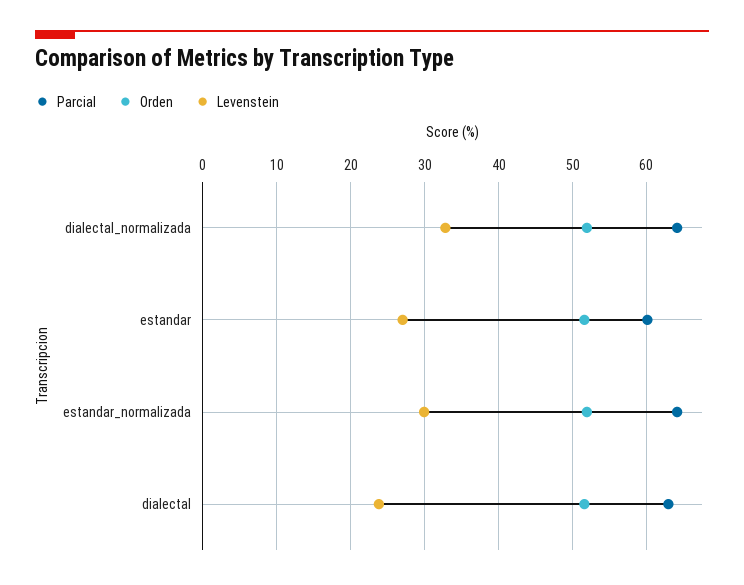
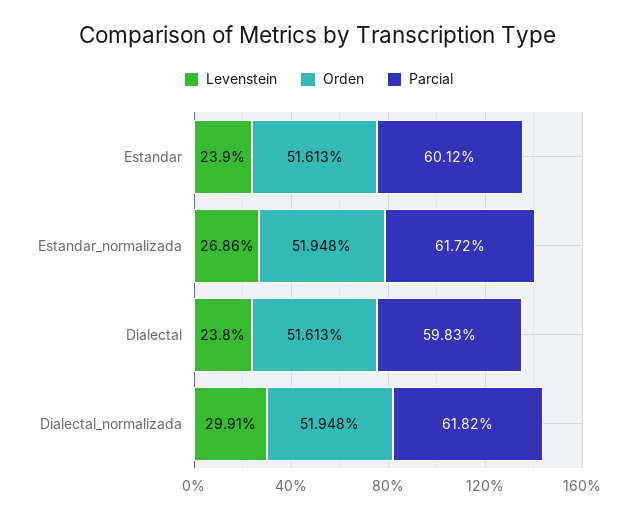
  {
    "Parcial": {
-     "dialectal_normalizada": 64,
+     "dialectal_normalizada": 61.82,
      "estandar": 60.12,
-     "estandar_normalizada": 64,
+     "estandar_normalizada": 61.72,
-     "dialectal": 63
+     "dialectal": 59.83
    },
    "Orden": {
      "dialectal_normalizada": 51.948,
      "estandar": 51.613,
      "estandar_normalizada": 51.948,
      "dialectal": 51.613
    },
    "Levenstein": {
-     "dialectal_normalizada": 33,
+     "dialectal_normalizada": 29.91,
-     "estandar": 27,
+     "estandar": 23.9,
-     "estandar_normalizada": 30,
+     "estandar_normalizada": 26.86,
      "dialectal": 23.8
    }
  }

